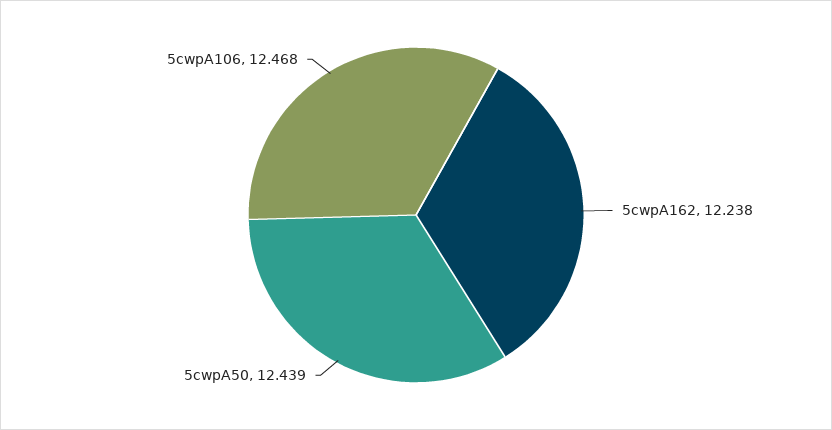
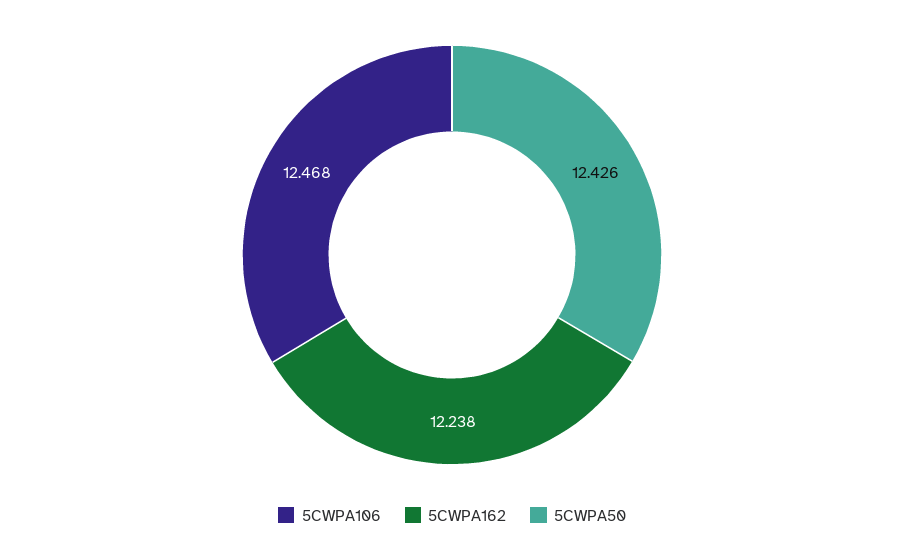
  {
    "5cwpA162": 12.238,
-   "5cwpA50": 12.439,
+   "5cwpA50": 12.426,
    "5cwpA106": 12.468
  }

